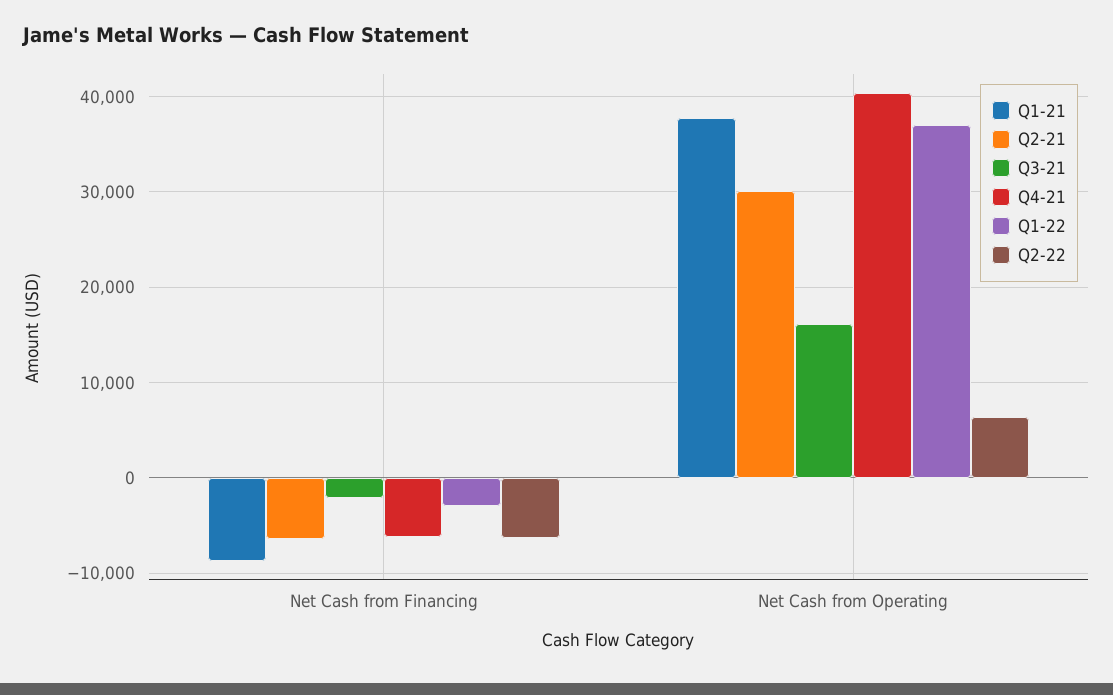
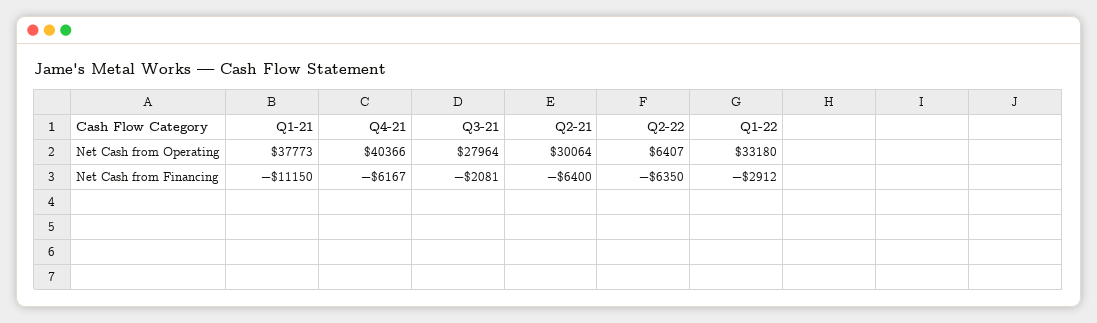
  {
    "Q1-21": {
-     "Net Cash from Financing": -9000,
+     "Net Cash from Financing": -11150,
      "Net Cash from Operating": 37773
    },
    "Q2-21": {
      "Net Cash from Financing": -6400,
      "Net Cash from Operating": 30064
    },
    "Q3-21": {
      "Net Cash from Financing": -2081,
-     "Net Cash from Operating": 16000
+     "Net Cash from Operating": 27964
    },
    "Q4-21": {
      "Net Cash from Financing": -6167,
      "Net Cash from Operating": 40366
    },
    "Q1-22": {
      "Net Cash from Financing": -2912,
-     "Net Cash from Operating": 37000
+     "Net Cash from Operating": 33180
    },
    "Q2-22": {
      "Net Cash from Financing": -6350,
      "Net Cash from Operating": 6407
    }
  }

